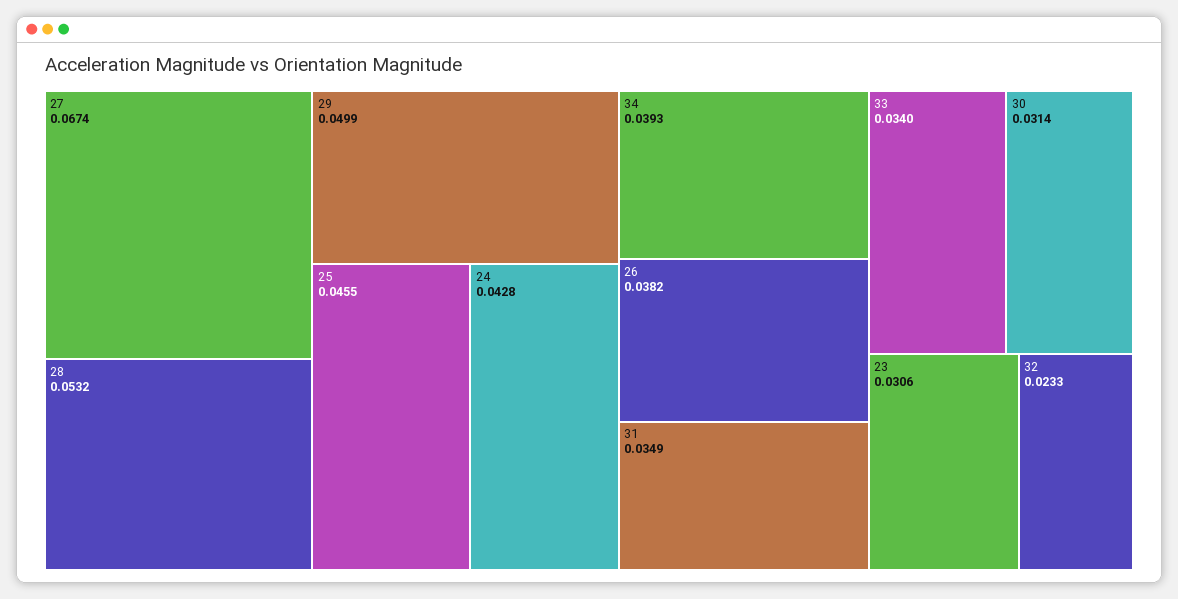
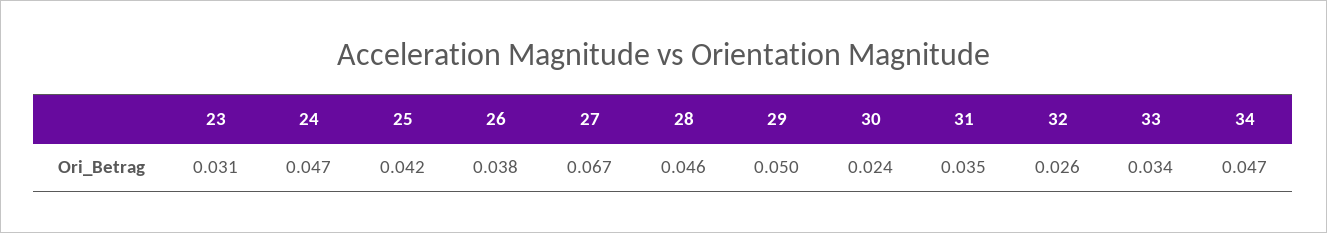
  {
    "27": 0.0674,
-   "28": 0.0532,
+   "28": 0.046,
    "29": 0.0499,
-   "25": 0.0455,
+   "25": 0.042,
-   "24": 0.0428,
+   "24": 0.047,
-   "34": 0.0393,
+   "34": 0.047,
    "26": 0.0382,
    "31": 0.0349,
    "33": 0.034,
-   "30": 0.0314,
+   "30": 0.024,
    "23": 0.0306,
-   "32": 0.0233
+   "32": 0.026
  }

